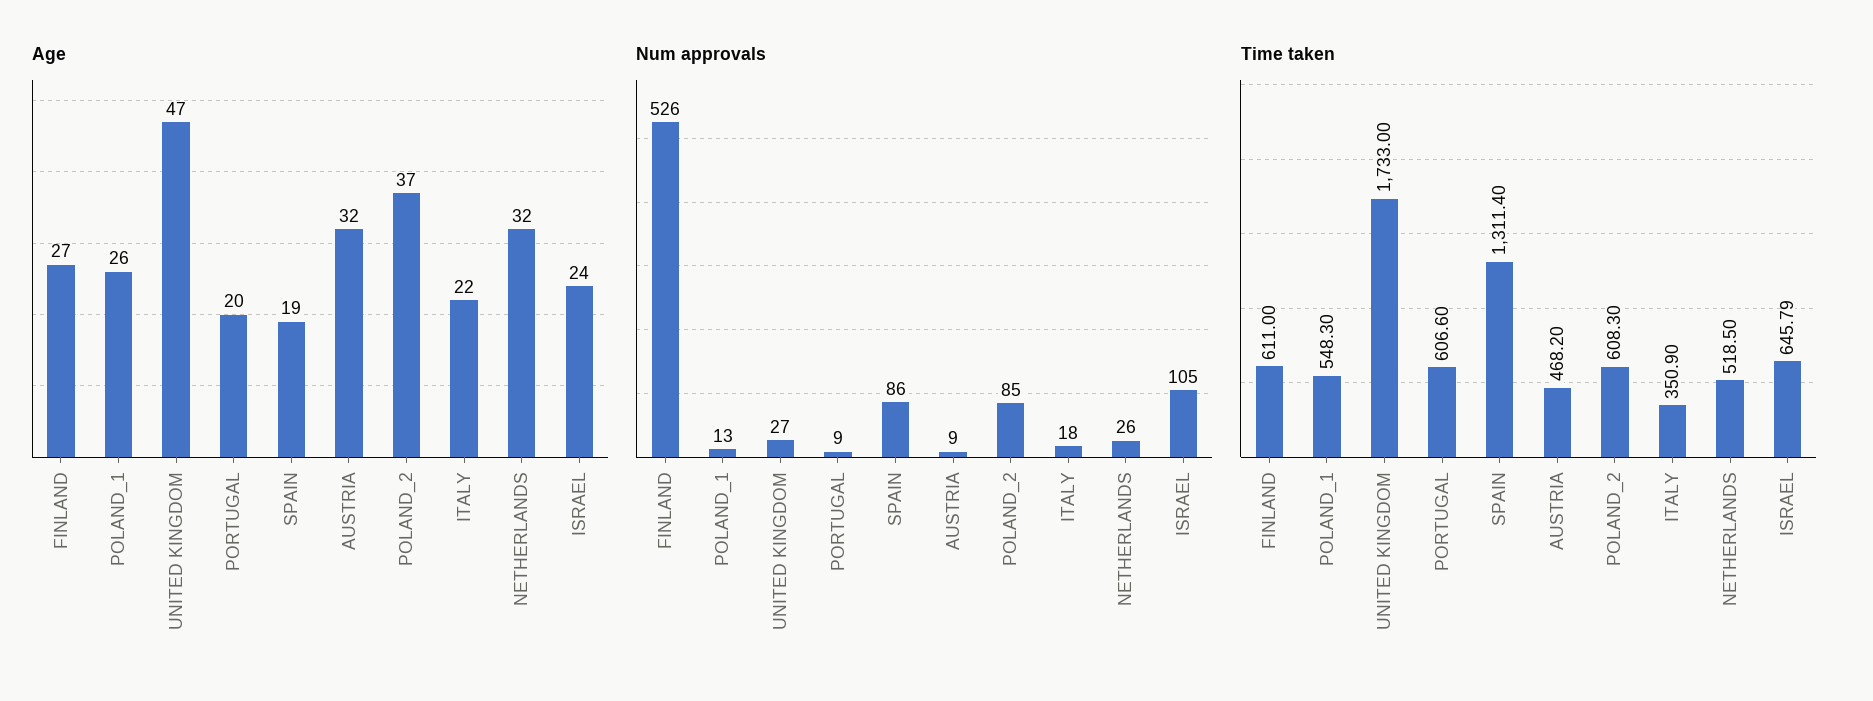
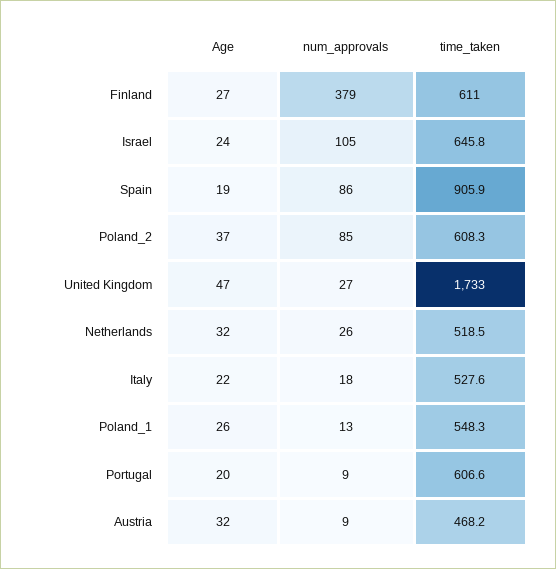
  {
    "Age": {
      "FINLAND": 27,
      "POLAND_1": 26,
      "UNITED KINGDOM": 47,
      "PORTUGAL": 20,
      "SPAIN": 19,
      "AUSTRIA": 32,
      "POLAND_2": 37,
      "ITALY": 22,
      "NETHERLANDS": 32,
      "ISRAEL": 24
    },
    "Num approvals": {
-     "FINLAND": 526,
+     "FINLAND": 379,
      "POLAND_1": 13,
      "UNITED KINGDOM": 27,
      "PORTUGAL": 9,
      "SPAIN": 86,
      "AUSTRIA": 9,
      "POLAND_2": 85,
      "ITALY": 18,
      "NETHERLANDS": 26,
      "ISRAEL": 105
    },
    "Time taken": {
      "FINLAND": 611,
      "POLAND_1": 548.3,
      "UNITED KINGDOM": 1733,
      "PORTUGAL": 606.6,
-     "SPAIN": 1311.4,
+     "SPAIN": 905.9,
      "AUSTRIA": 468.2,
      "POLAND_2": 608.3,
-     "ITALY": 350.9,
+     "ITALY": 527.6,
      "NETHERLANDS": 518.5,
      "ISRAEL": 645.79
    }
  }

